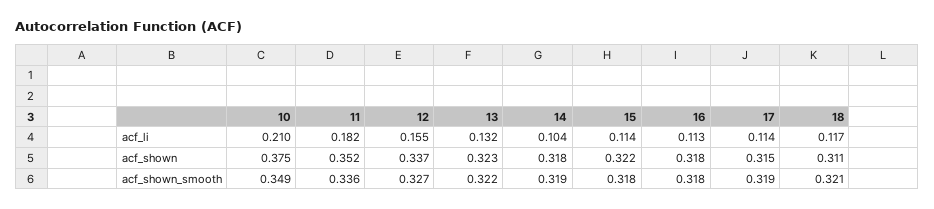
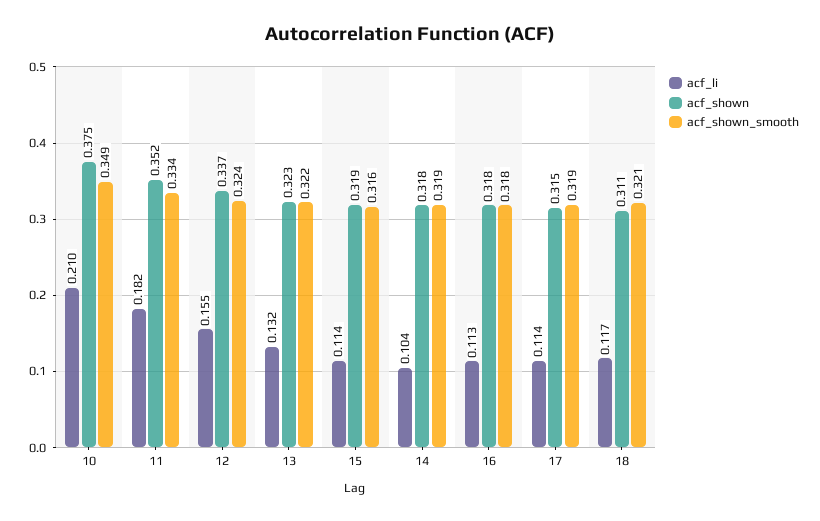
  {
    "acf_li": {
      "10": 0.21,
      "11": 0.182,
      "12": 0.155,
      "13": 0.132,
      "14": 0.104,
      "15": 0.114,
      "16": 0.113,
      "17": 0.114,
      "18": 0.117
    },
    "acf_shown": {
      "10": 0.375,
      "11": 0.352,
      "12": 0.337,
      "13": 0.323,
      "14": 0.318,
-     "15": 0.322,
+     "15": 0.319,
      "16": 0.318,
      "17": 0.315,
      "18": 0.311
    },
    "acf_shown_smooth": {
      "10": 0.349,
-     "11": 0.336,
+     "11": 0.334,
-     "12": 0.327,
+     "12": 0.324,
      "13": 0.322,
      "14": 0.319,
-     "15": 0.318,
+     "15": 0.316,
      "16": 0.318,
      "17": 0.319,
      "18": 0.321
    }
  }

